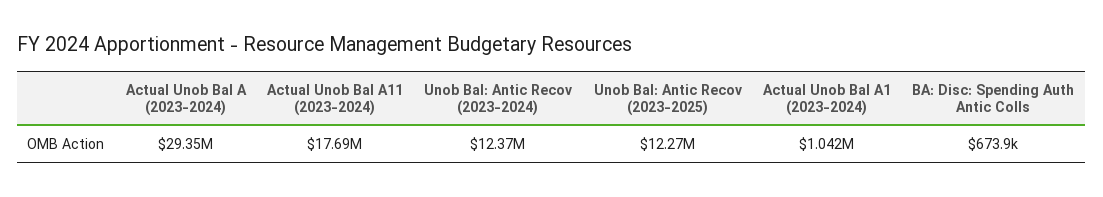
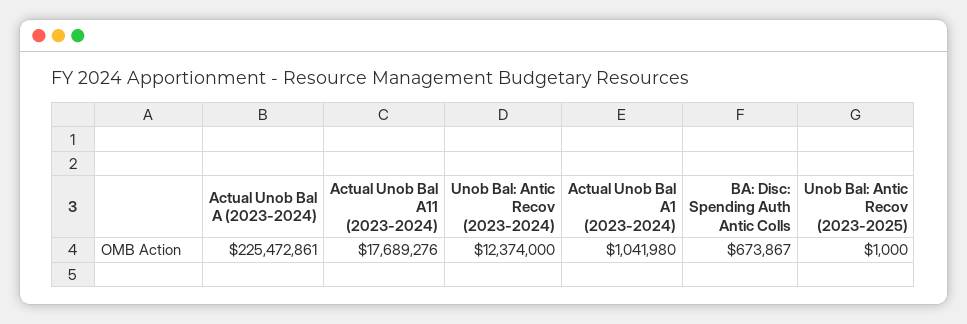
  {
-   "Actual Unob Bal A (2023-2024)": 29350000,
+   "Actual Unob Bal A (2023-2024)": 225472861,
    "Actual Unob Bal A11 (2023-2024)": 17689276,
    "Unob Bal: Antic Recov (2023-2024)": 12374000,
-   "Unob Bal: Antic Recov (2023-2025)": 12270000,
+   "Unob Bal: Antic Recov (2023-2025)": 1000,
    "Actual Unob Bal A1 (2023-2024)": 1041980,
    "BA: Disc: Spending Auth Antic Colls": 673867
  }

